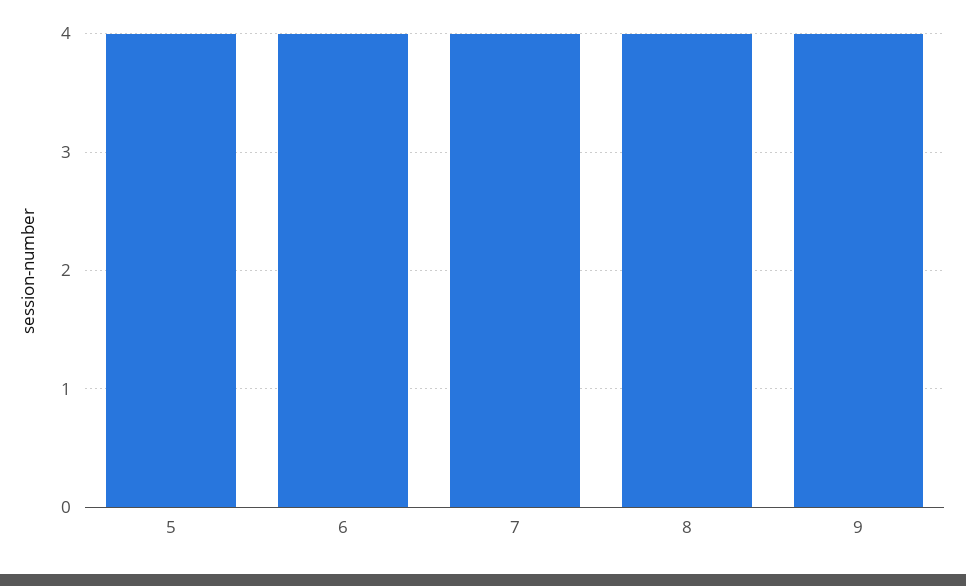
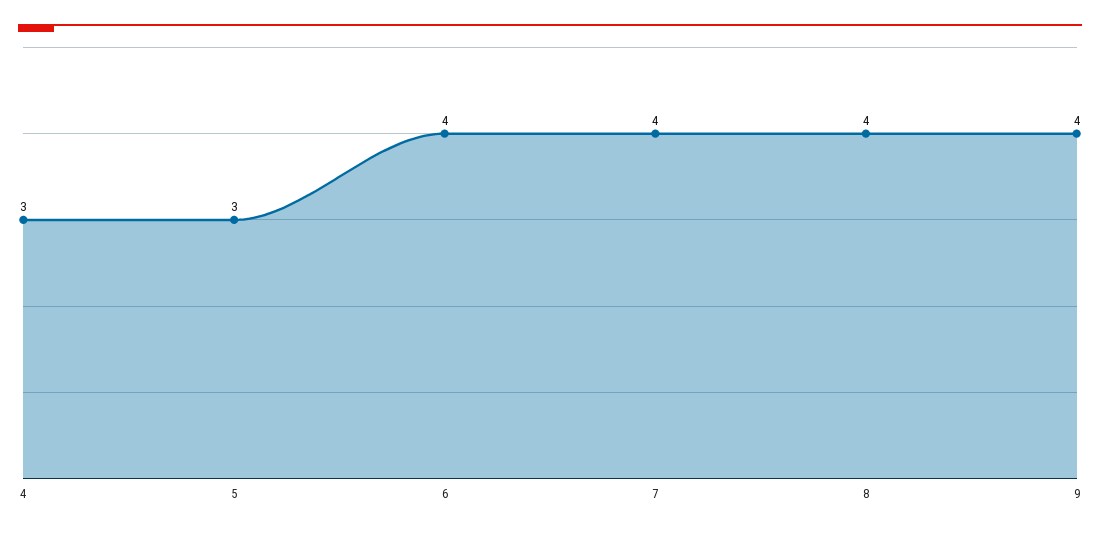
  {
-   "5": 4,
+   "5": 3,
    "6": 4,
    "7": 4,
    "8": 4,
-   "9": 4
+   "9": 4,
+   "4": 3
  }

